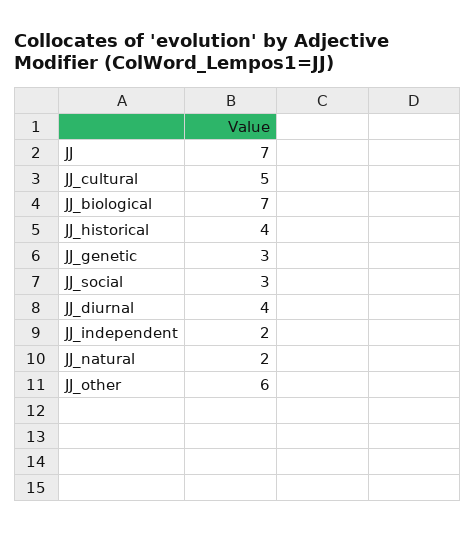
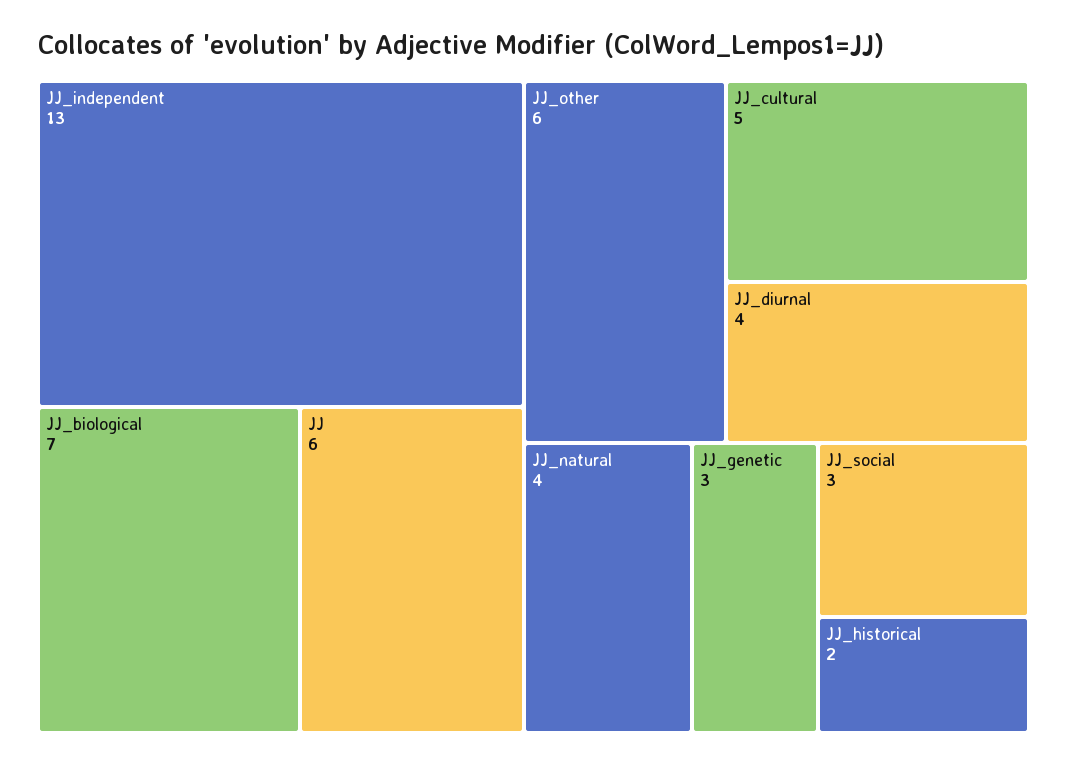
  {
-   "JJ": 7,
+   "JJ": 6,
    "JJ_cultural": 5,
    "JJ_biological": 7,
-   "JJ_historical": 4,
+   "JJ_historical": 2,
    "JJ_genetic": 3,
    "JJ_social": 3,
    "JJ_diurnal": 4,
-   "JJ_independent": 2,
+   "JJ_independent": 13,
-   "JJ_natural": 2,
+   "JJ_natural": 4,
    "JJ_other": 6
  }

